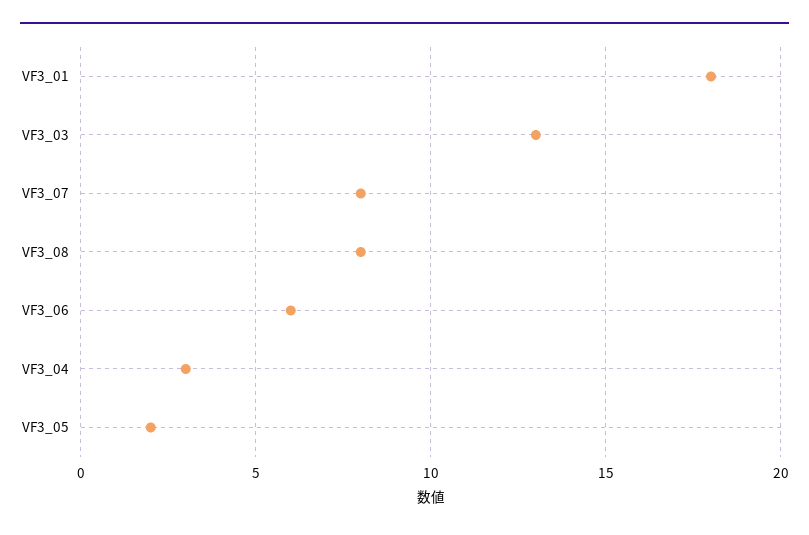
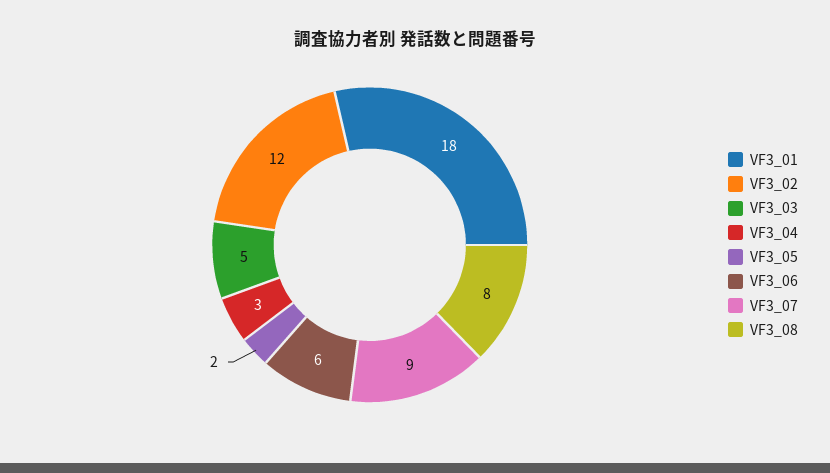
  {
    "VF3_01": 18,
-   "VF3_03": 13,
+   "VF3_03": 5,
-   "VF3_07": 8,
+   "VF3_07": 9,
    "VF3_08": 8,
    "VF3_06": 6,
    "VF3_04": 3,
-   "VF3_05": 2
+   "VF3_05": 2,
+   "VF3_02": 12
  }

